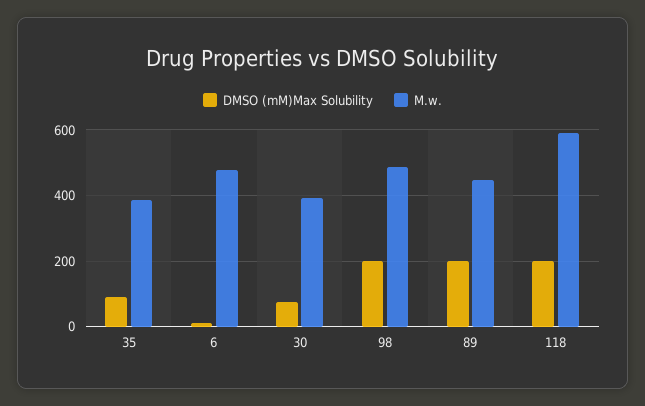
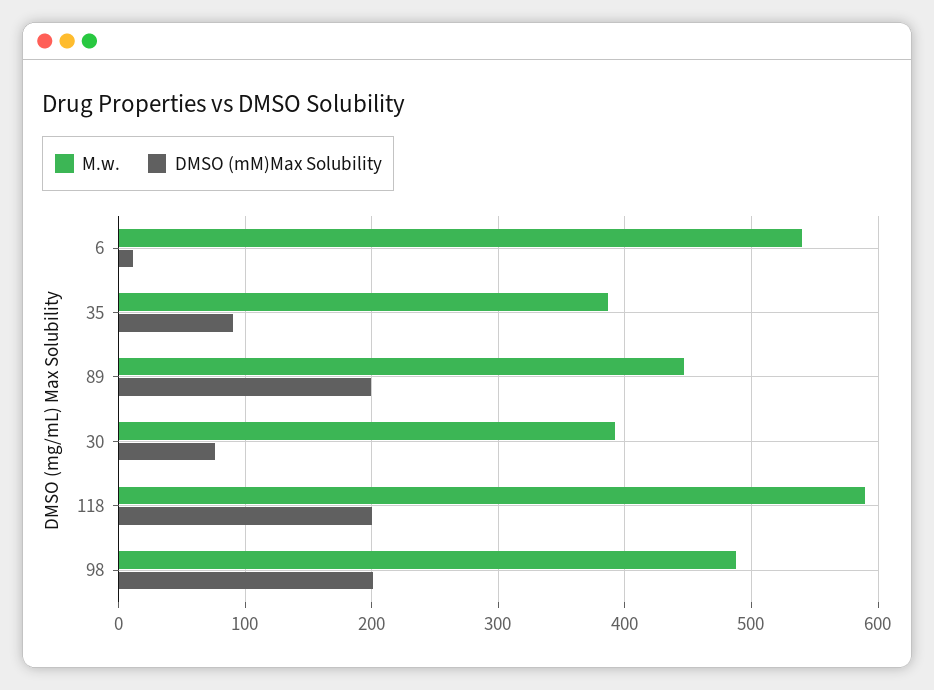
  {
    "DMSO (mM)Max Solubility": {
      "35": 90,
      "6": 10,
      "30": 80,
      "98": 200,
      "89": 200,
      "118": 200
    },
    "M.w.": {
      "35": 390,
-     "6": 480,
+     "6": 540,
      "30": 390,
      "98": 490,
      "89": 450,
      "118": 590
    }
  }

